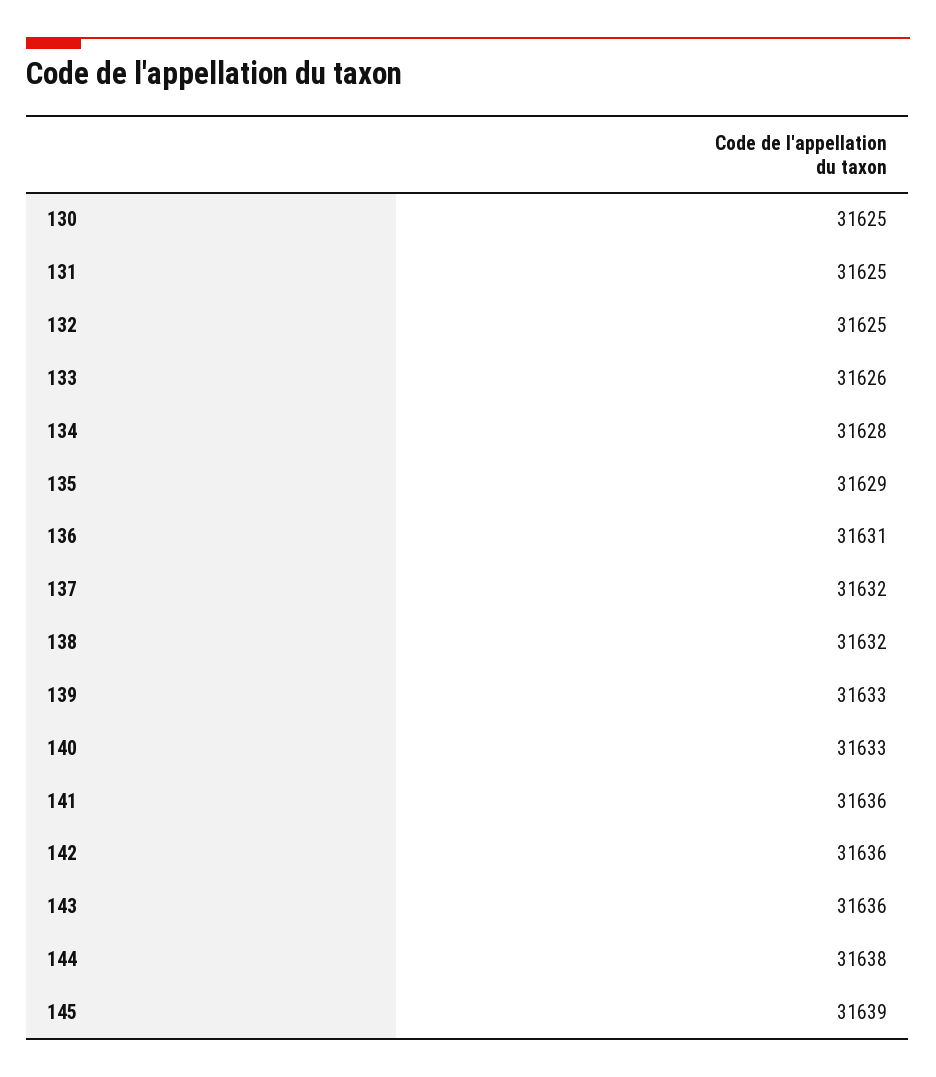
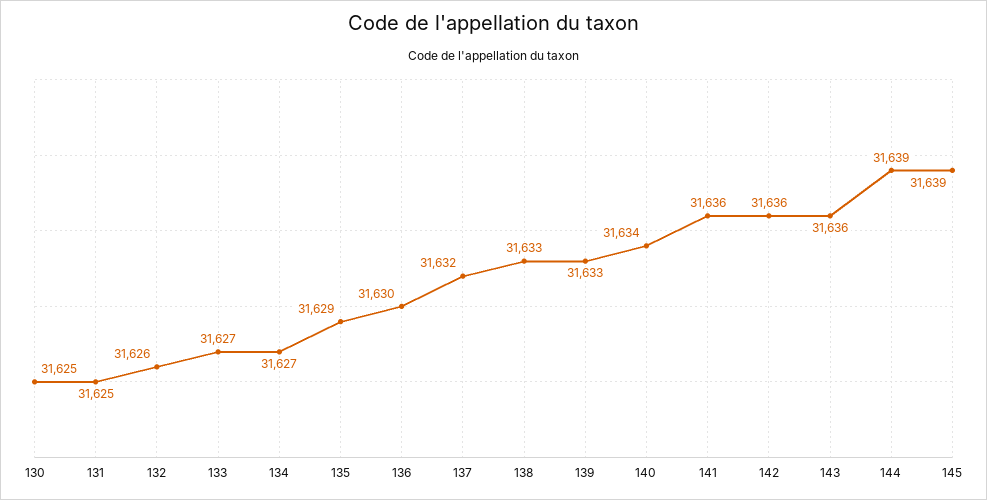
  {
    "130": 31625,
    "131": 31625,
-   "132": 31625,
+   "132": 31626,
-   "133": 31626,
+   "133": 31627,
-   "134": 31628,
+   "134": 31627,
    "135": 31629,
-   "136": 31631,
+   "136": 31630,
    "137": 31632,
-   "138": 31632,
+   "138": 31633,
    "139": 31633,
-   "140": 31633,
+   "140": 31634,
    "141": 31636,
    "142": 31636,
    "143": 31636,
-   "144": 31638,
+   "144": 31639,
    "145": 31639
  }

